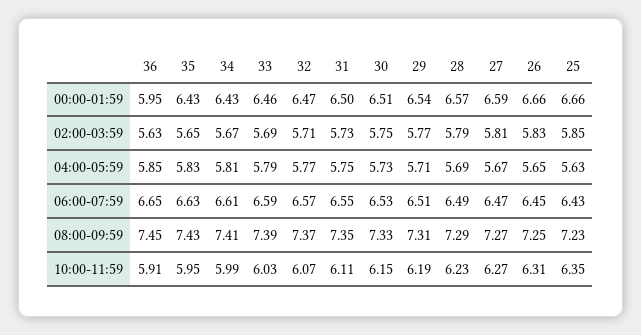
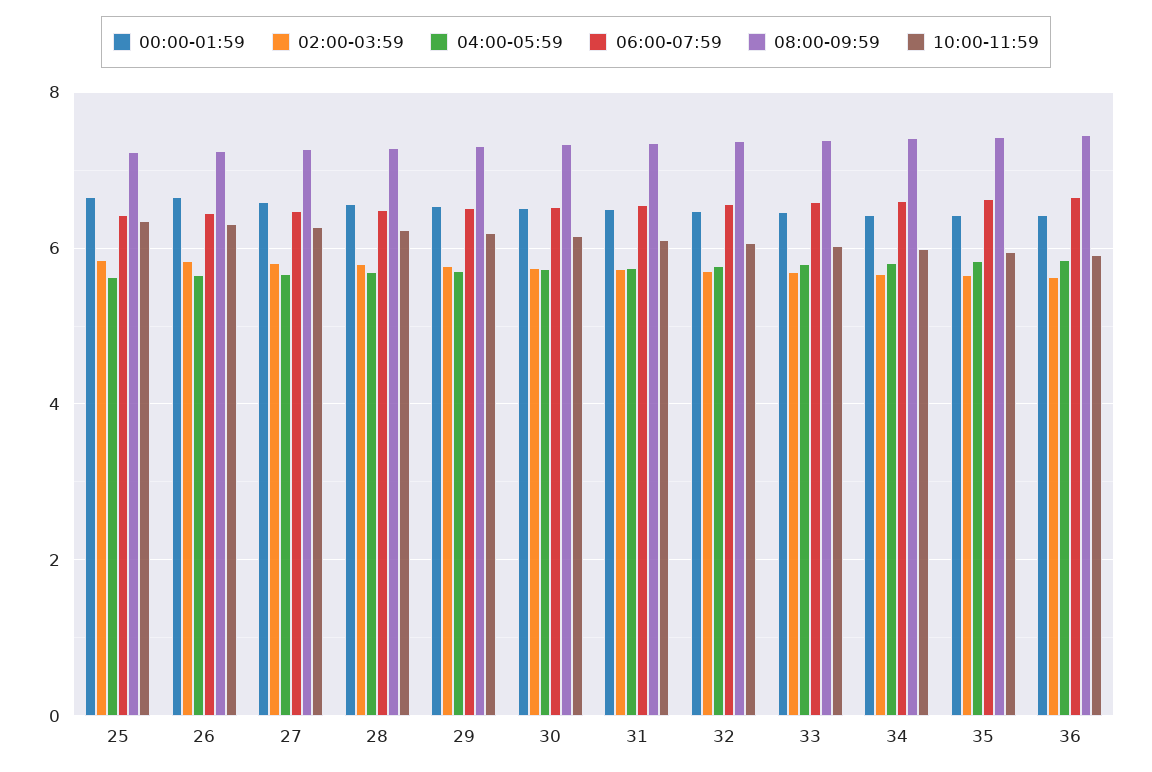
  {
    "00:00-01:59": {
-     "36": 5.95,
+     "36": 6.4,
      "35": 6.43,
      "34": 6.43,
      "33": 6.46,
      "32": 6.47,
      "31": 6.5,
      "30": 6.51,
      "29": 6.54,
      "28": 6.57,
      "27": 6.59,
      "26": 6.66,
      "25": 6.66
    },
    "02:00-03:59": {
      "36": 5.63,
      "35": 5.65,
      "34": 5.67,
      "33": 5.69,
      "32": 5.71,
      "31": 5.73,
      "30": 5.75,
      "29": 5.77,
      "28": 5.79,
      "27": 5.81,
      "26": 5.83,
      "25": 5.85
    },
    "04:00-05:59": {
      "36": 5.85,
      "35": 5.83,
      "34": 5.81,
      "33": 5.79,
      "32": 5.77,
      "31": 5.75,
      "30": 5.73,
      "29": 5.71,
      "28": 5.69,
      "27": 5.67,
      "26": 5.65,
      "25": 5.63
    },
    "06:00-07:59": {
      "36": 6.65,
      "35": 6.63,
      "34": 6.61,
      "33": 6.59,
      "32": 6.57,
      "31": 6.55,
      "30": 6.53,
      "29": 6.51,
      "28": 6.49,
      "27": 6.47,
      "26": 6.45,
      "25": 6.43
    },
    "08:00-09:59": {
      "36": 7.45,
      "35": 7.43,
      "34": 7.41,
      "33": 7.39,
      "32": 7.37,
      "31": 7.35,
      "30": 7.33,
      "29": 7.31,
      "28": 7.29,
      "27": 7.27,
      "26": 7.25,
      "25": 7.23
    },
    "10:00-11:59": {
      "36": 5.91,
      "35": 5.95,
      "34": 5.99,
      "33": 6.03,
      "32": 6.07,
      "31": 6.11,
      "30": 6.15,
      "29": 6.19,
      "28": 6.23,
      "27": 6.27,
      "26": 6.31,
      "25": 6.35
    }
  }

